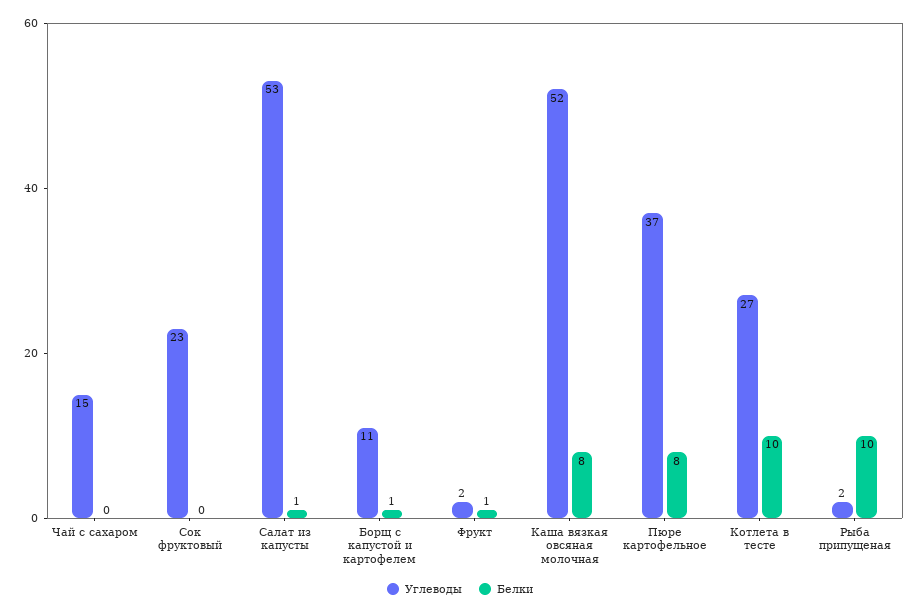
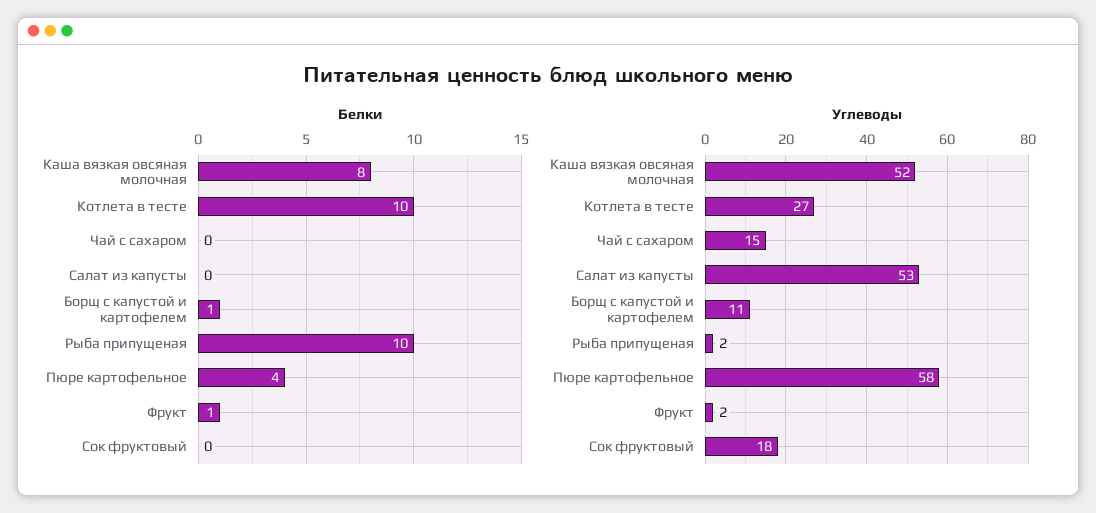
  {
    "Углеводы": {
      "Чай с сахаром": 15,
-     "Сок фруктовый": 23,
+     "Сок фруктовый": 18,
      "Салат из капусты": 53,
      "Борщ с капустой и картофелем": 11,
      "Фрукт": 2,
      "Каша вязкая овсяная молочная": 52,
-     "Пюре картофельное": 37,
+     "Пюре картофельное": 58,
      "Котлета в тесте": 27,
      "Рыба припущеная": 2
    },
    "Белки": {
      "Чай с сахаром": 0,
      "Сок фруктовый": 0,
-     "Салат из капусты": 1,
+     "Салат из капусты": 0,
      "Борщ с капустой и картофелем": 1,
      "Фрукт": 1,
      "Каша вязкая овсяная молочная": 8,
-     "Пюре картофельное": 8,
+     "Пюре картофельное": 4,
      "Котлета в тесте": 10,
      "Рыба припущеная": 10
    }
  }

